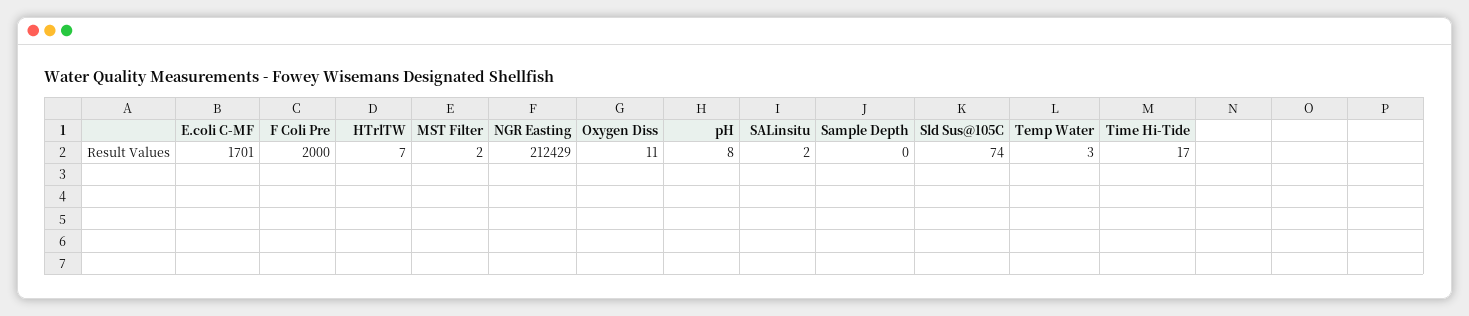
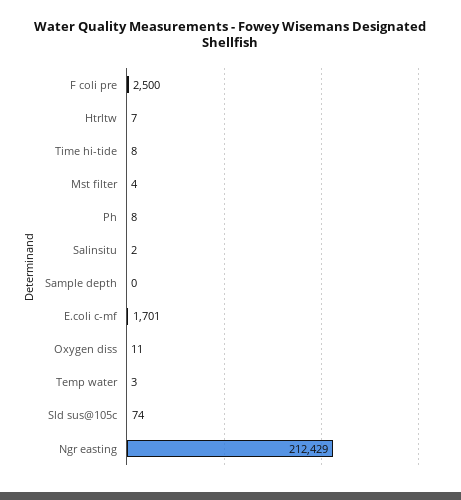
  {
    "E.coli C-MF": 1701,
-   "F Coli Pre": 2000,
+   "F Coli Pre": 2500,
    "HTrlTW": 7,
-   "MST Filter": 2,
+   "MST Filter": 4,
    "NGR Easting": 212429,
    "Oxygen Diss": 11,
    "pH": 8,
    "SALinsitu": 2,
    "Sample Depth": 0,
    "Sld Sus@105C": 74,
    "Temp Water": 3,
-   "Time Hi-Tide": 17
+   "Time Hi-Tide": 8
  }

